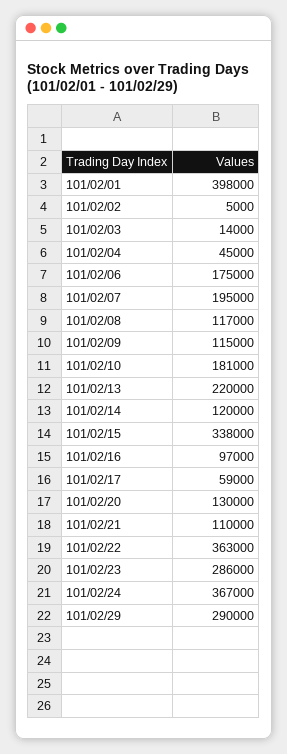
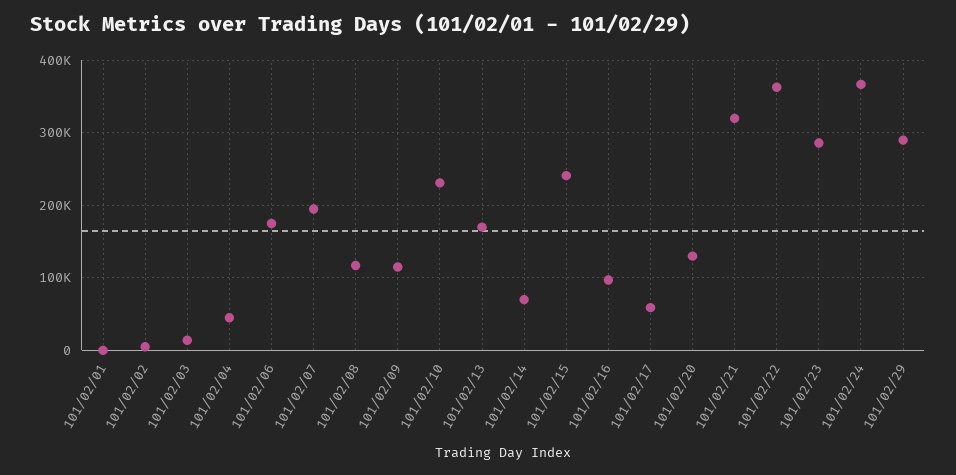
  {
-   "101/02/01": 398000,
+   "101/02/01": 0,
    "101/02/02": 5000,
    "101/02/03": 14000,
    "101/02/04": 45000,
    "101/02/06": 175000,
    "101/02/07": 195000,
    "101/02/08": 117000,
    "101/02/09": 115000,
-   "101/02/10": 181000,
+   "101/02/10": 230000,
-   "101/02/13": 220000,
+   "101/02/13": 170000,
-   "101/02/14": 120000,
+   "101/02/14": 70000,
-   "101/02/15": 338000,
+   "101/02/15": 240000,
    "101/02/16": 97000,
    "101/02/17": 59000,
    "101/02/20": 130000,
-   "101/02/21": 110000,
+   "101/02/21": 320000,
    "101/02/22": 363000,
    "101/02/23": 286000,
    "101/02/24": 367000,
    "101/02/29": 290000
  }

